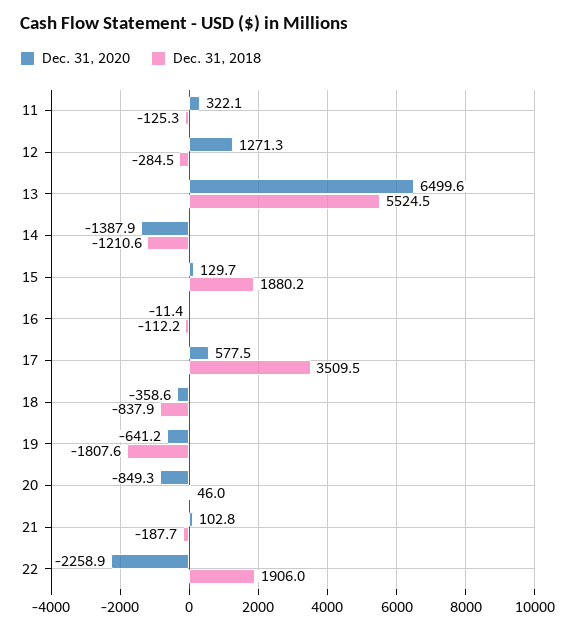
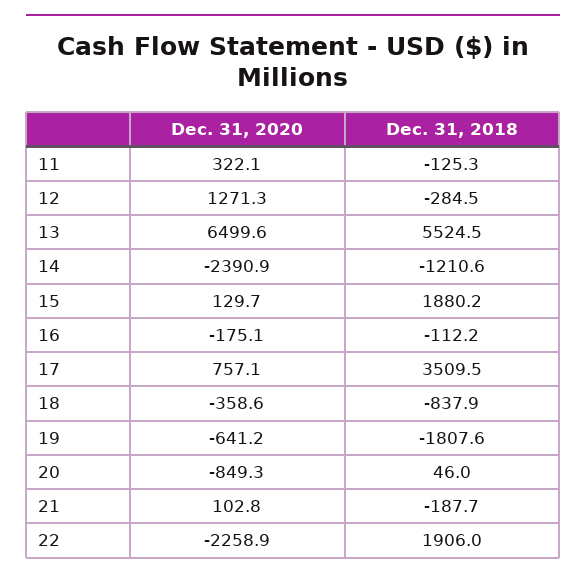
  {
    "Dec. 31, 2020": {
      "11": 322.1,
      "12": 1271.3,
      "13": 6499.6,
-     "14": -1387.9,
+     "14": -2390.9,
      "15": 129.7,
-     "16": -11.4,
+     "16": -175.1,
-     "17": 577.5,
+     "17": 757.1,
      "18": -358.6,
      "19": -641.2,
      "20": -849.3,
      "21": 102.8,
      "22": -2258.9
    },
    "Dec. 31, 2018": {
      "11": -125.3,
      "12": -284.5,
      "13": 5524.5,
      "14": -1210.6,
      "15": 1880.2,
      "16": -112.2,
      "17": 3509.5,
      "18": -837.9,
      "19": -1807.6,
      "20": 46,
      "21": -187.7,
      "22": 1906
    }
  }

